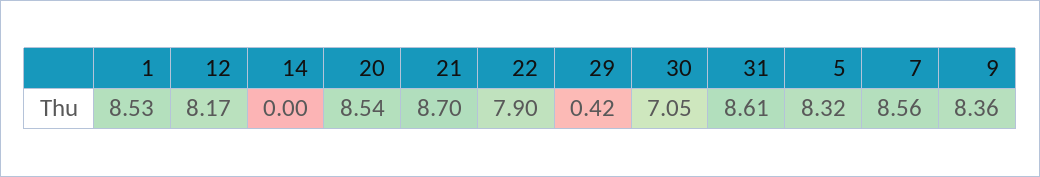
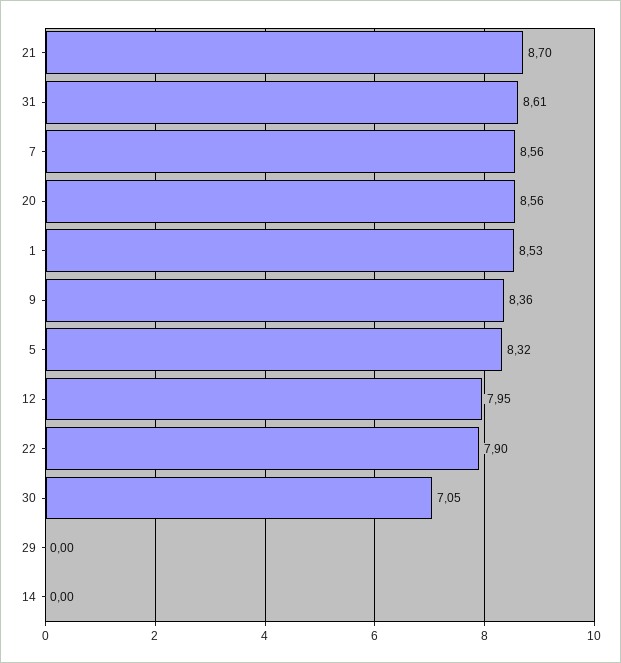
  {
    "1": 8.53,
-   "12": 8.17,
+   "12": 7.95,
    "14": 0,
-   "20": 8.54,
+   "20": 8.56,
    "21": 8.7,
    "22": 7.9,
-   "29": 0.42,
+   "29": 0,
    "30": 7.05,
    "31": 8.61,
    "5": 8.32,
    "7": 8.56,
    "9": 8.36
  }

